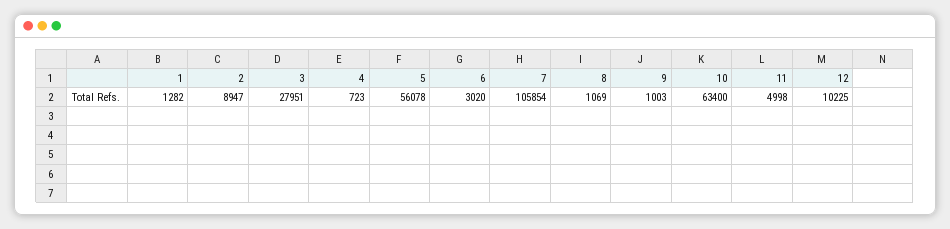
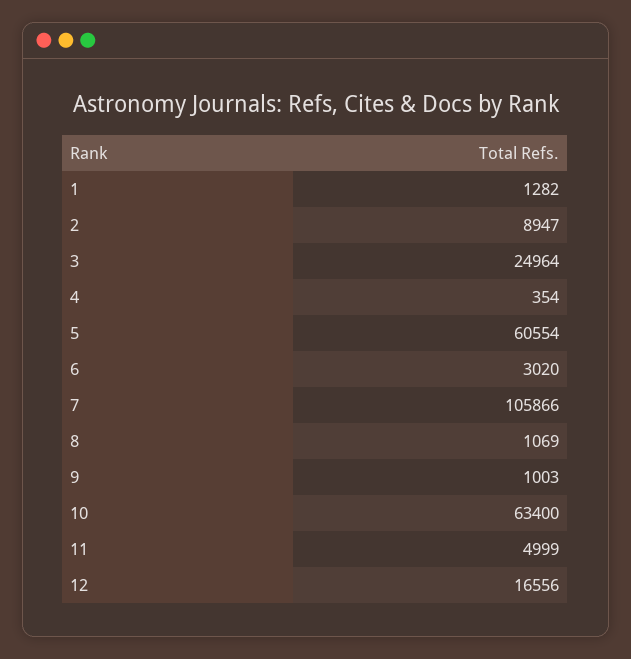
  {
    "1": 1282,
    "2": 8947,
-   "3": 27951,
+   "3": 24964,
-   "4": 723,
+   "4": 354,
-   "5": 56078,
+   "5": 60554,
    "6": 3020,
-   "7": 105854,
+   "7": 105866,
    "8": 1069,
    "9": 1003,
    "10": 63400,
-   "11": 4998,
+   "11": 4999,
-   "12": 10225
+   "12": 16556
  }

